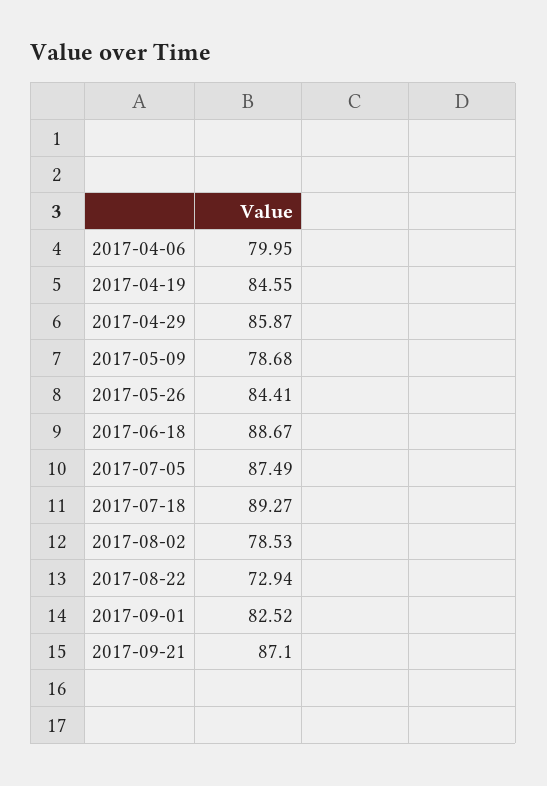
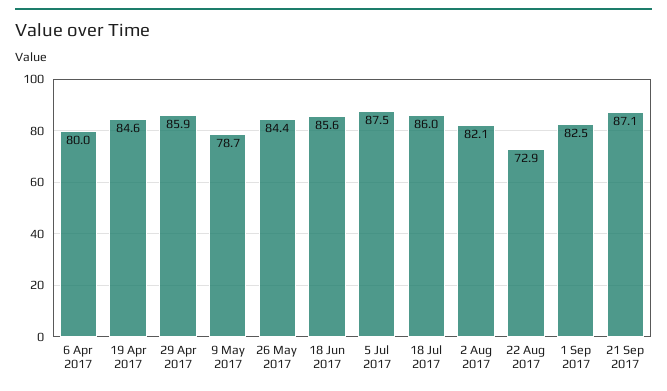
  {
    "2017-04-06": 79.95,
    "2017-04-19": 84.55,
    "2017-04-29": 85.87,
    "2017-05-09": 78.68,
    "2017-05-26": 84.41,
-   "2017-06-18": 88.67,
+   "2017-06-18": 85.6,
    "2017-07-05": 87.49,
-   "2017-07-18": 89.27,
+   "2017-07-18": 86,
-   "2017-08-02": 78.53,
+   "2017-08-02": 82.1,
    "2017-08-22": 72.94,
    "2017-09-01": 82.52,
    "2017-09-21": 87.1
  }

